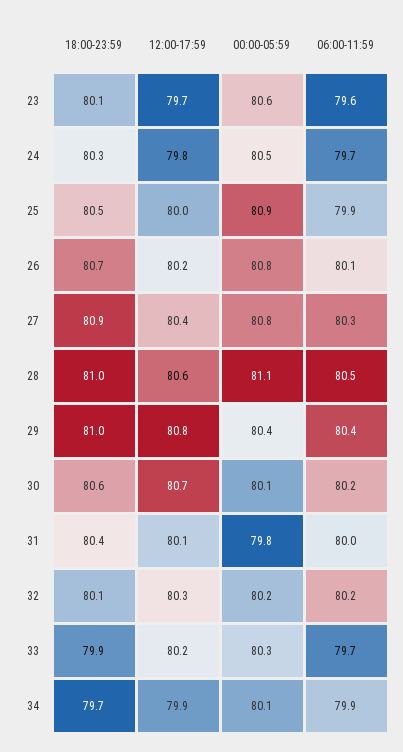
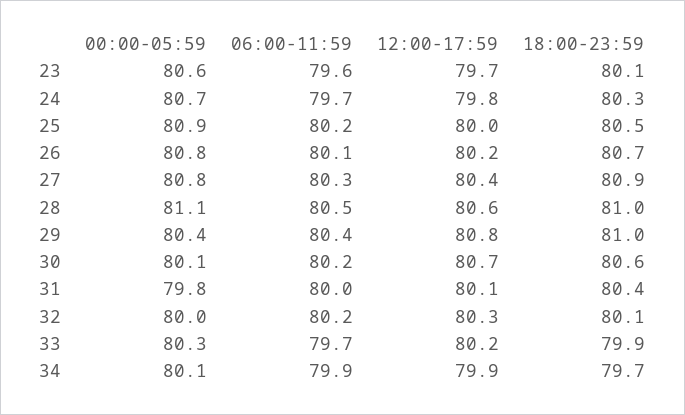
  {
    "18:00-23:59": {
      "23": 80.1,
      "24": 80.3,
      "25": 80.5,
      "26": 80.7,
      "27": 80.9,
      "28": 81,
      "29": 81,
      "30": 80.6,
      "31": 80.4,
      "32": 80.1,
      "33": 79.9,
      "34": 79.7
    },
    "12:00-17:59": {
      "23": 79.7,
      "24": 79.8,
      "25": 80,
      "26": 80.2,
      "27": 80.4,
      "28": 80.6,
      "29": 80.8,
      "30": 80.7,
      "31": 80.1,
      "32": 80.3,
      "33": 80.2,
      "34": 79.9
    },
    "00:00-05:59": {
      "23": 80.6,
-     "24": 80.5,
+     "24": 80.7,
      "25": 80.9,
      "26": 80.8,
      "27": 80.8,
      "28": 81.1,
      "29": 80.4,
      "30": 80.1,
      "31": 79.8,
-     "32": 80.2,
+     "32": 80,
      "33": 80.3,
      "34": 80.1
    },
    "06:00-11:59": {
      "23": 79.6,
      "24": 79.7,
-     "25": 79.9,
+     "25": 80.2,
      "26": 80.1,
      "27": 80.3,
      "28": 80.5,
      "29": 80.4,
      "30": 80.2,
      "31": 80,
      "32": 80.2,
      "33": 79.7,
      "34": 79.9
    }
  }

